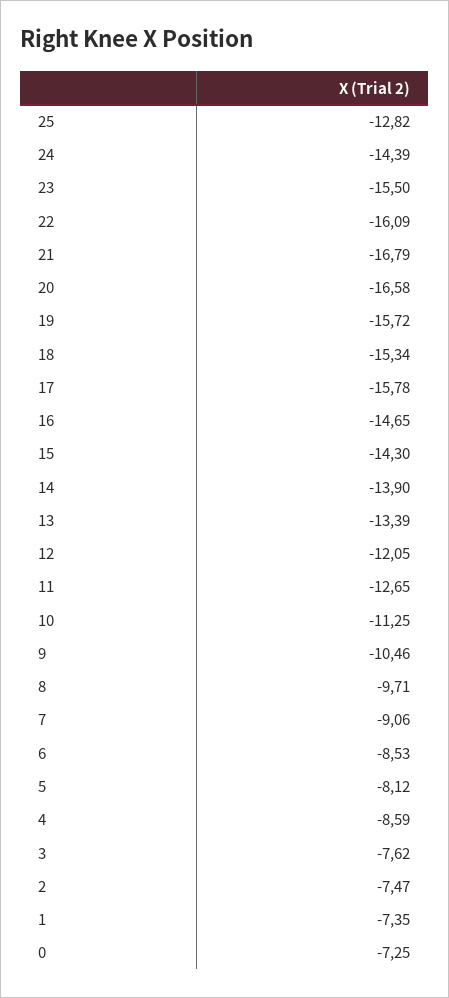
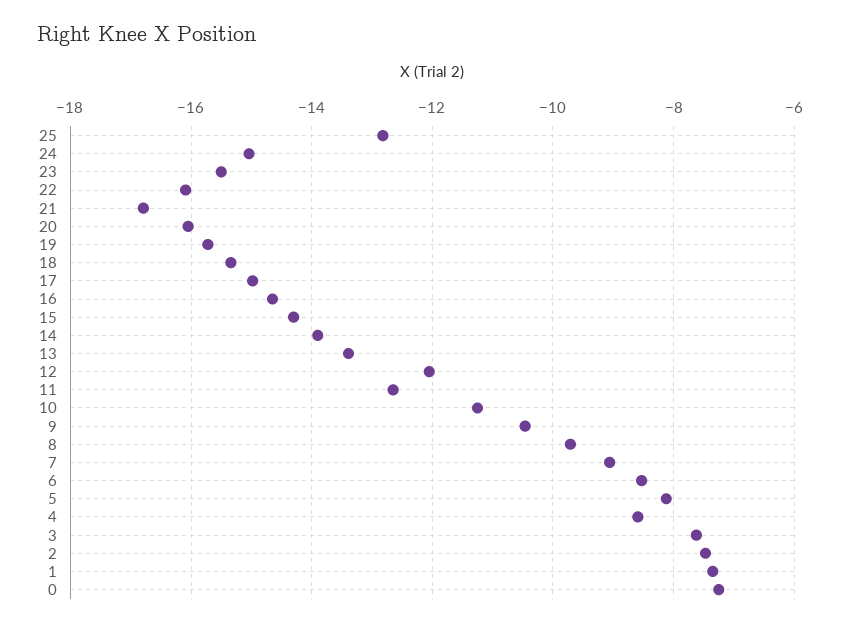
  {
    "25": -12.82,
-   "24": -14.39,
+   "24": -15,
    "23": -15.5,
    "22": -16.09,
    "21": -16.79,
-   "20": -16.58,
+   "20": -16,
    "19": -15.72,
    "18": -15.34,
-   "17": -15.78,
+   "17": -15,
    "16": -14.65,
    "15": -14.3,
    "14": -13.9,
    "13": -13.39,
    "12": -12.05,
    "11": -12.65,
    "10": -11.25,
    "9": -10.46,
    "8": -9.71,
    "7": -9.06,
    "6": -8.53,
    "5": -8.12,
    "4": -8.59,
    "3": -7.62,
    "2": -7.47,
    "1": -7.35,
    "0": -7.25
  }

